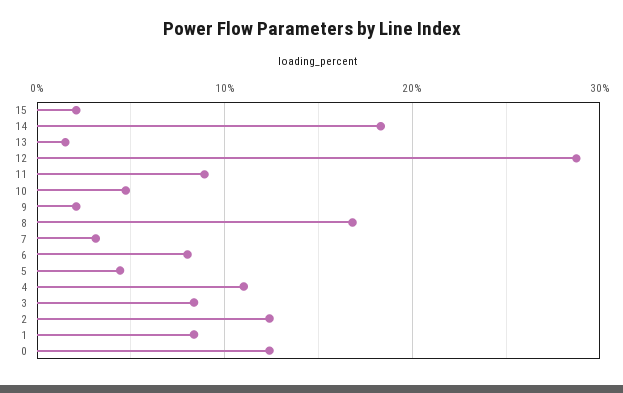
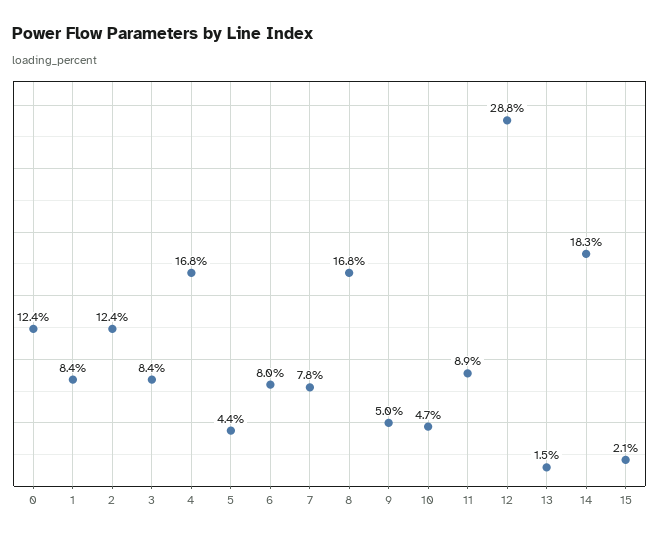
  {
    "15": 2.1,
    "14": 18.3,
    "13": 1.5,
    "12": 28.8,
    "11": 8.9,
    "10": 4.7,
-   "9": 2,
+   "9": 5,
    "8": 16.8,
-   "7": 3,
+   "7": 7.8,
    "6": 8,
    "5": 4.4,
-   "4": 11,
+   "4": 16.8,
    "3": 8.4,
    "2": 12.4,
    "1": 8.4,
    "0": 12.4
  }

